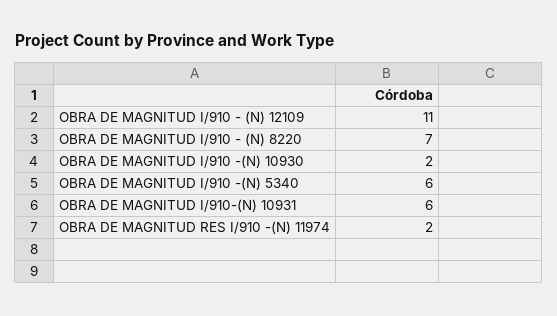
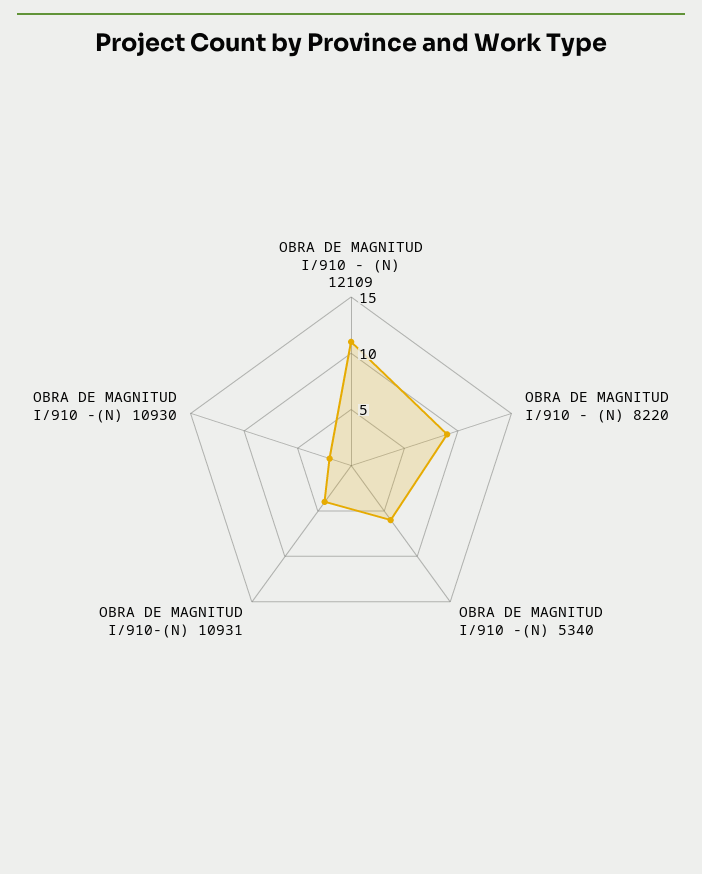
  {
    "OBRA DE MAGNITUD I/910 - (N) 12109": 11,
-   "OBRA DE MAGNITUD I/910 - (N) 8220": 7,
+   "OBRA DE MAGNITUD I/910 - (N) 8220": 9,
    "OBRA DE MAGNITUD I/910 -(N) 10930": 2,
    "OBRA DE MAGNITUD I/910 -(N) 5340": 6,
-   "OBRA DE MAGNITUD I/910-(N) 10931": 6,
+   "OBRA DE MAGNITUD I/910-(N) 10931": 4
-   "OBRA DE MAGNITUD RES I/910 -(N) 11974": 2
  }

